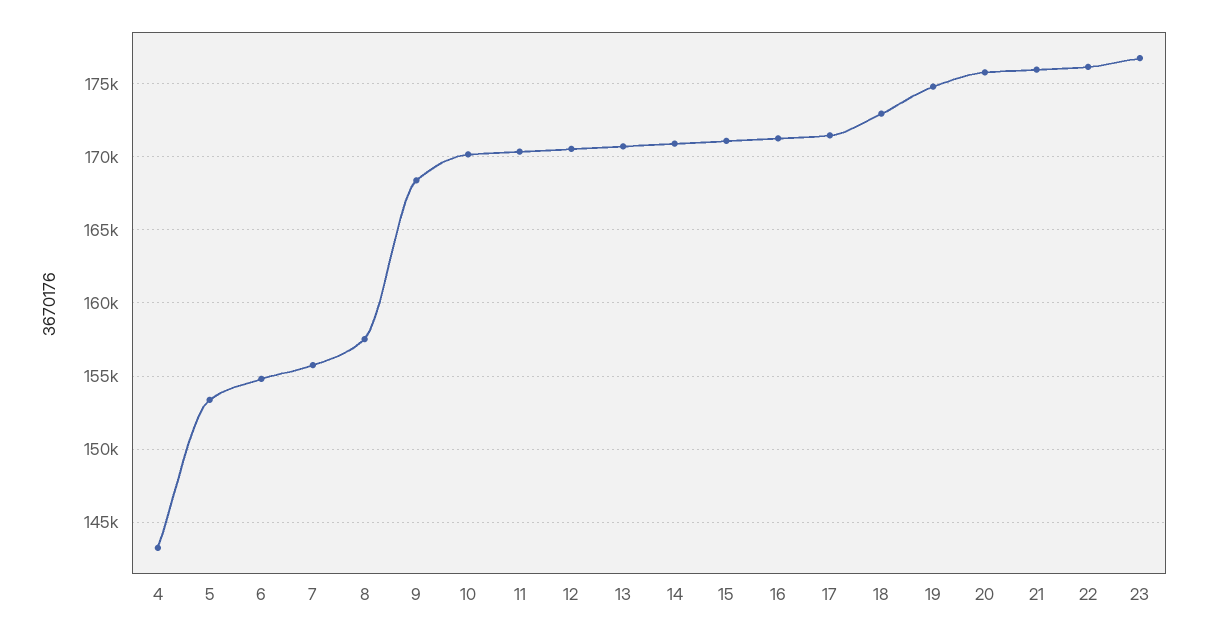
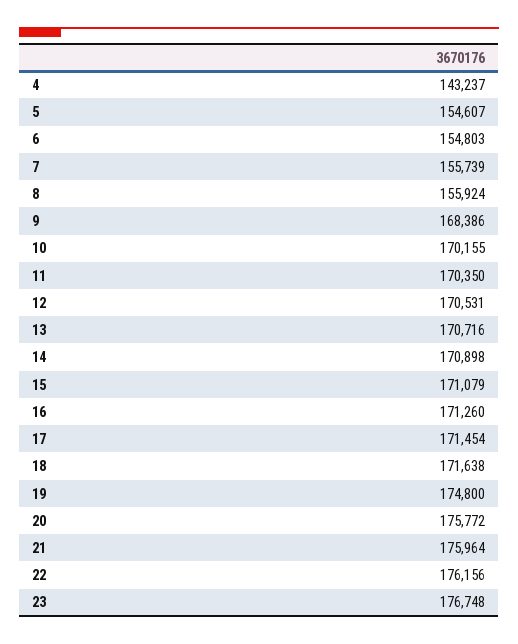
  {
    "4": 143237,
-   "5": 153500,
+   "5": 154607,
    "6": 154803,
    "7": 155739,
-   "8": 157500,
+   "8": 155924,
    "9": 168386,
    "10": 170155,
    "11": 170350,
    "12": 170531,
    "13": 170716,
    "14": 170898,
    "15": 171079,
    "16": 171260,
    "17": 171454,
-   "18": 173000,
+   "18": 171638,
    "19": 174800,
    "20": 175772,
    "21": 175964,
    "22": 176156,
    "23": 176748
  }

